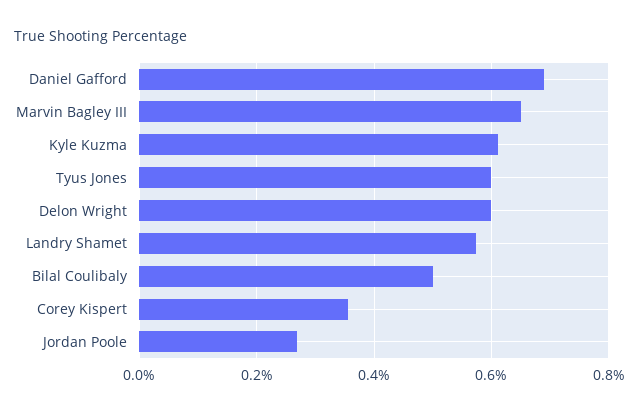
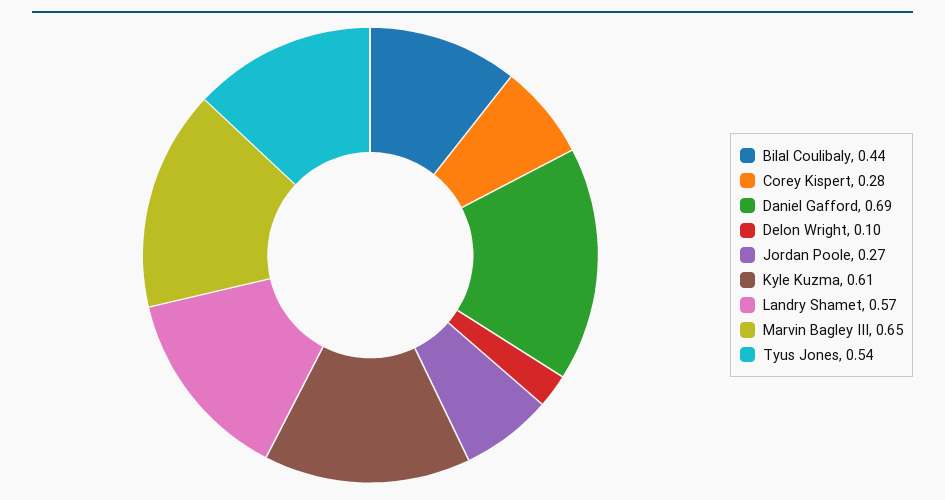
  {
    "Daniel Gafford": 0.69,
    "Marvin Bagley III": 0.65,
    "Kyle Kuzma": 0.61,
-   "Tyus Jones": 0.6,
+   "Tyus Jones": 0.54,
-   "Delon Wright": 0.6,
+   "Delon Wright": 0.1,
    "Landry Shamet": 0.57,
-   "Bilal Coulibaly": 0.5,
+   "Bilal Coulibaly": 0.44,
-   "Corey Kispert": 0.36,
+   "Corey Kispert": 0.28,
    "Jordan Poole": 0.27
  }

